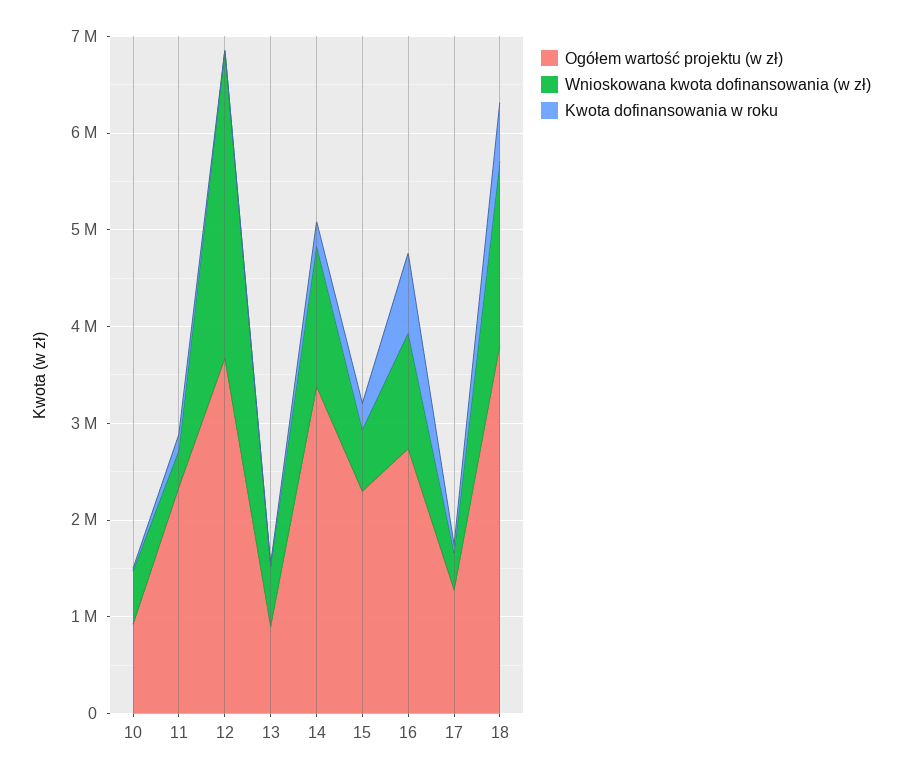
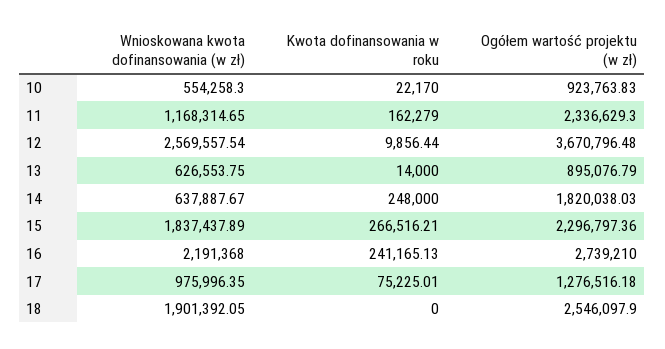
  {
    "Ogółem wartość projektu (w zł)": {
      "10": 923763.83,
      "11": 2336629.3,
      "12": 3670796.48,
      "13": 895076.79,
-     "14": 3400000,
+     "14": 1820038.03,
      "15": 2296797.36,
      "16": 2739210,
      "17": 1276516.18,
-     "18": 3800000
+     "18": 2546097.9
    },
    "Wnioskowana kwota dofinansowania (w zł)": {
      "10": 554258.3,
-     "11": 400000,
+     "11": 1168314.65,
-     "12": 3200000,
+     "12": 2569557.54,
      "13": 626553.75,
-     "14": 1400000,
+     "14": 637887.67,
-     "15": 600000,
+     "15": 1837437.89,
-     "16": 1200000,
+     "16": 2191368,
-     "17": 400000,
+     "17": 975996.35,
      "18": 1901392.05
    },
    "Kwota dofinansowania w roku": {
      "10": 22170,
      "11": 162279,
      "12": 9856.44,
      "13": 14000,
      "14": 248000,
      "15": 266516.21,
-     "16": 800000,
+     "16": 241165.13,
      "17": 75225.01,
-     "18": 600000
+     "18": 0
    }
  }

